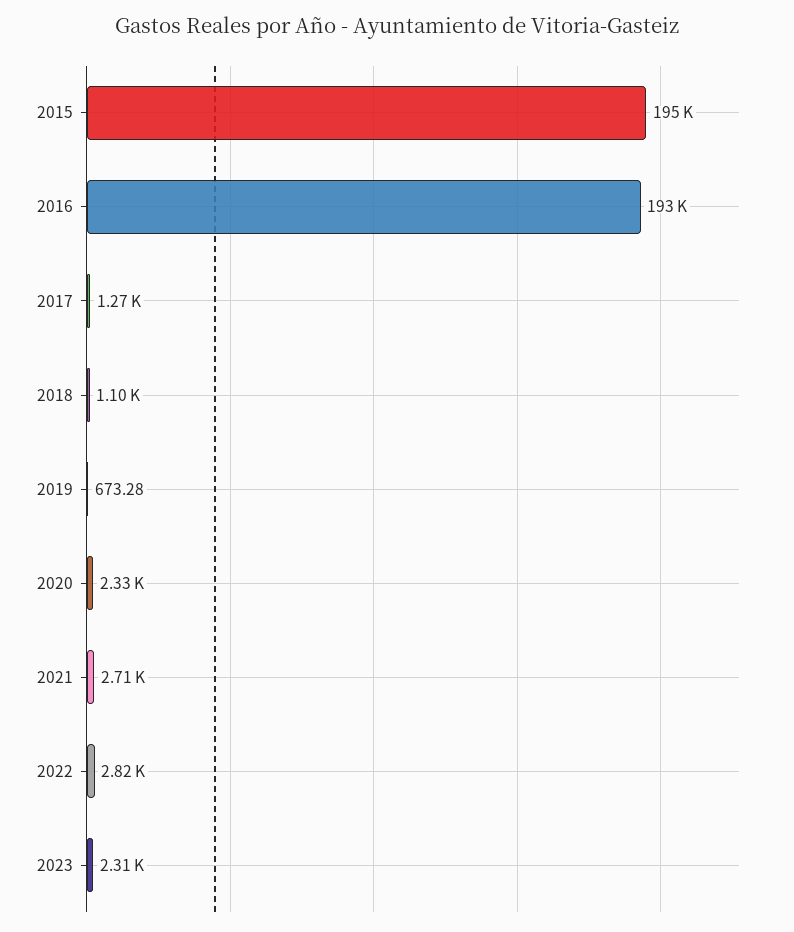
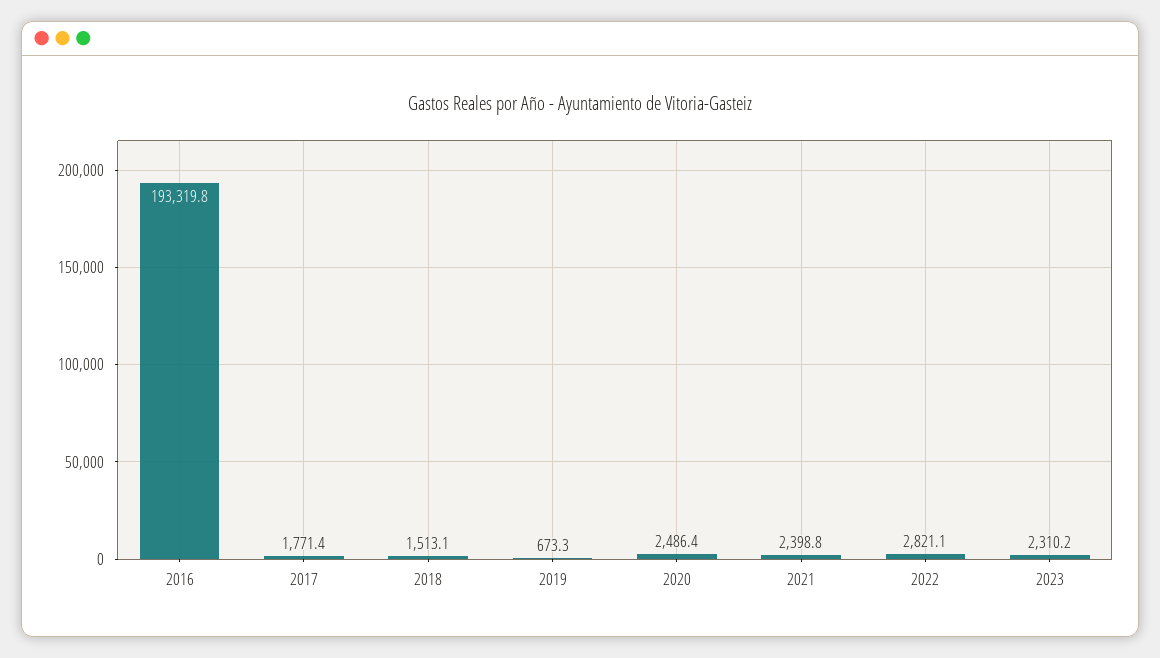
  {
-   "2015": 195000,
    "2016": 193319.8,
-   "2017": 1270,
+   "2017": 1771.4,
-   "2018": 1100,
+   "2018": 1513.1,
    "2019": 673.28,
-   "2020": 2330,
+   "2020": 2486.4,
-   "2021": 2710,
+   "2021": 2398.8,
    "2022": 2821.1,
    "2023": 2310.2
  }

